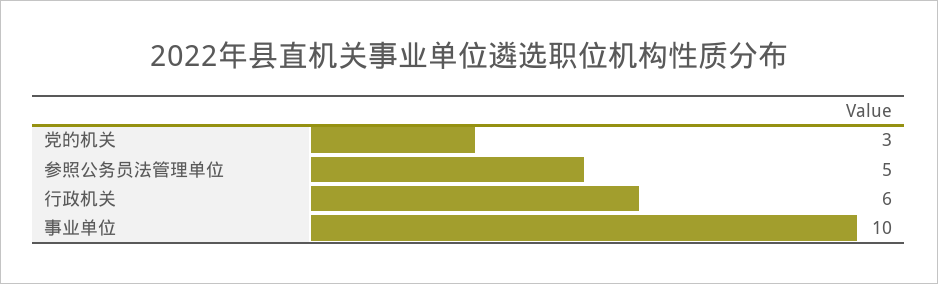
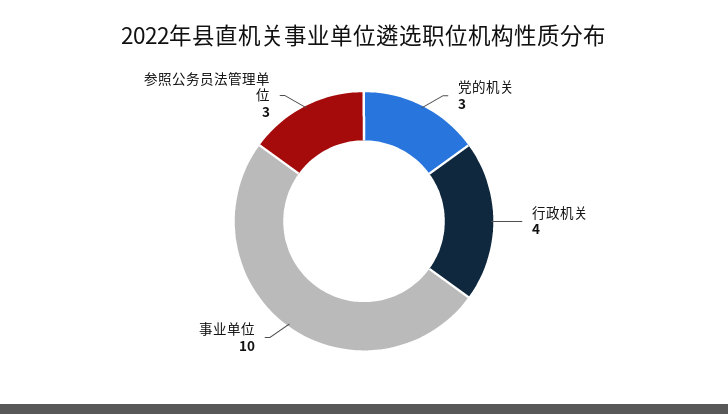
  {
    "党的机关": 3,
-   "参照公务员法管理单位": 5,
+   "参照公务员法管理单位": 3,
-   "行政机关": 6,
+   "行政机关": 4,
    "事业单位": 10
  }

